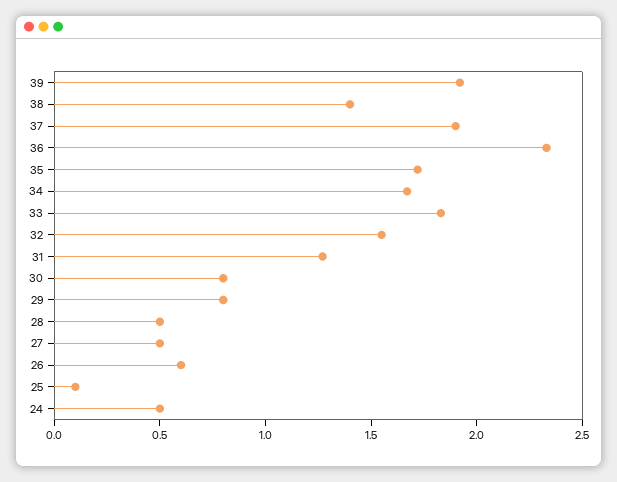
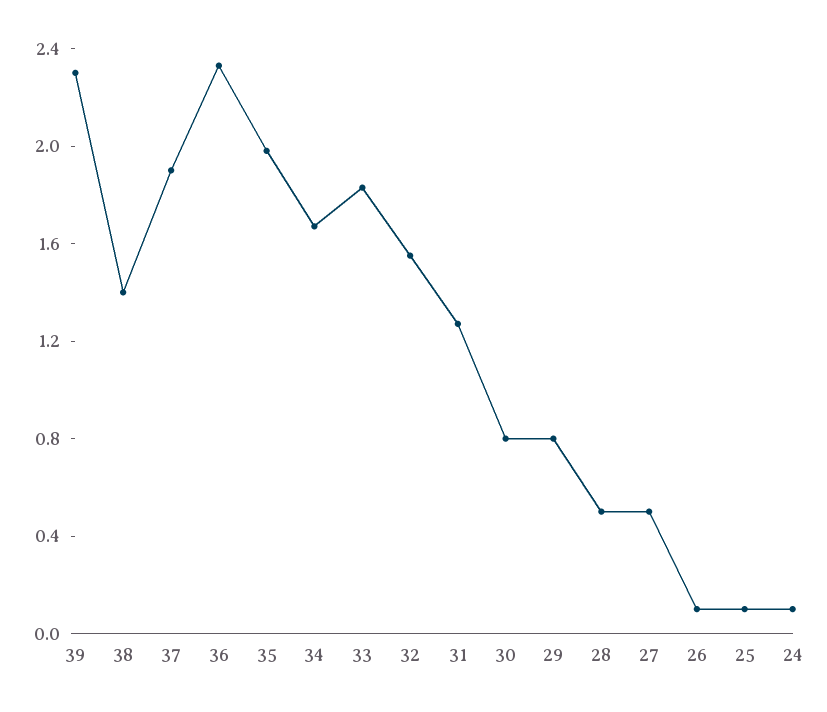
  {
-   "39": 1.9,
+   "39": 2.3,
    "38": 1.4,
    "37": 1.9,
    "36": 2.3,
-   "35": 1.7,
+   "35": 2,
    "34": 1.7,
    "33": 1.8,
    "32": 1.6,
    "31": 1.3,
    "30": 0.8,
    "29": 0.8,
    "28": 0.5,
    "27": 0.5,
-   "26": 0.6,
+   "26": 0.1,
    "25": 0.1,
-   "24": 0.5
+   "24": 0.1
  }

